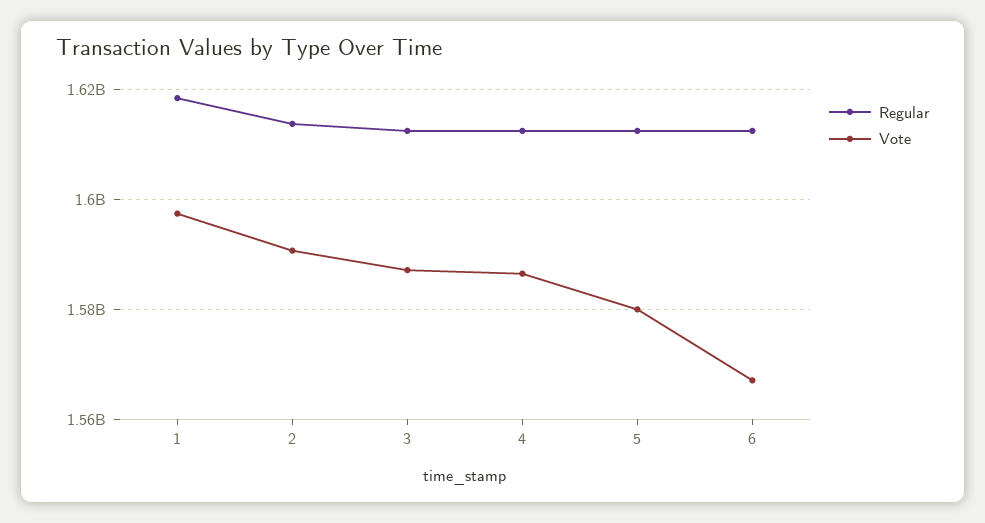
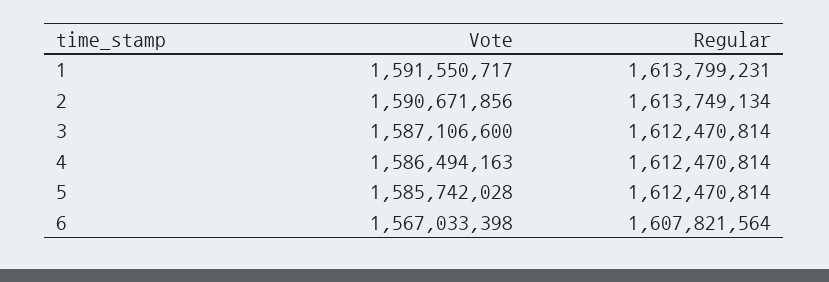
  {
    "Regular": {
-     "1": 1618000000,
+     "1": 1613799231,
      "2": 1613749134,
      "3": 1612470814,
      "4": 1612470814,
      "5": 1612470814,
-     "6": 1612000000
+     "6": 1607821564
    },
    "Vote": {
-     "1": 1598000000,
+     "1": 1591550717,
      "2": 1590671856,
      "3": 1587106600,
      "4": 1586494163,
-     "5": 1580000000,
+     "5": 1585742028,
      "6": 1567033398
    }
  }

